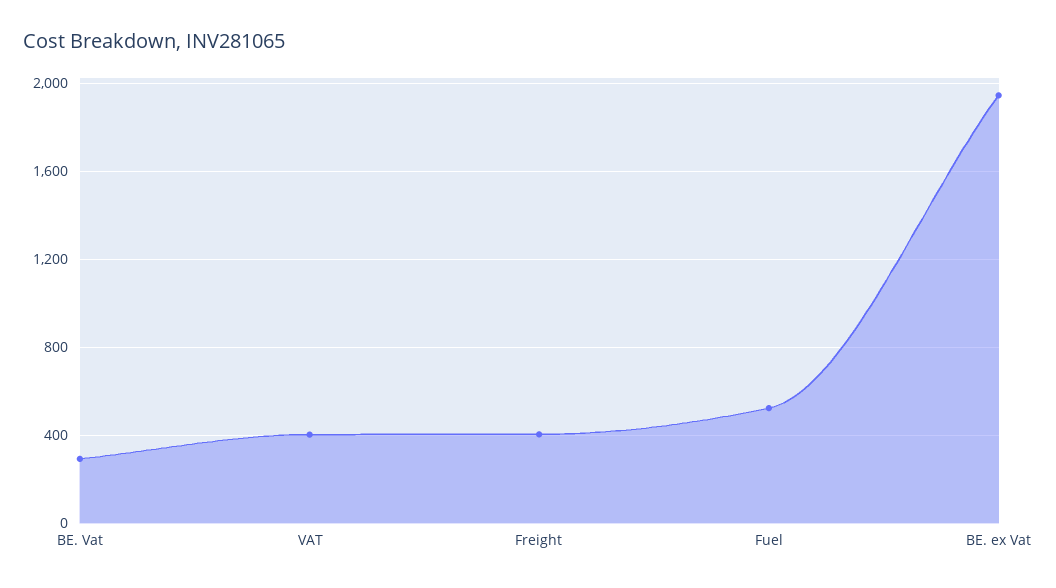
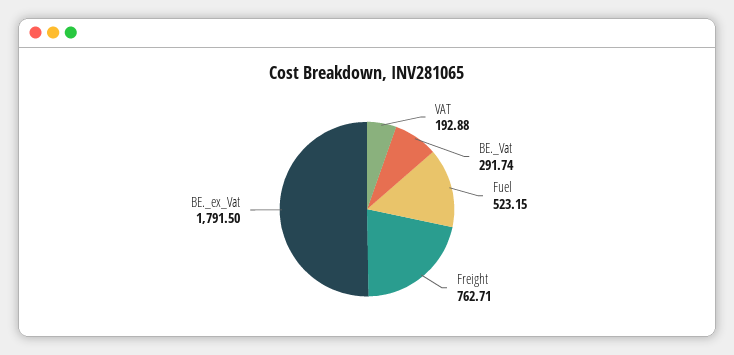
  {
    "BE. Vat": 291.74,
-   "VAT": 400,
+   "VAT": 192.88,
-   "Freight": 400,
+   "Freight": 762.71,
    "Fuel": 523.15,
-   "BE. ex Vat": 1950
+   "BE. ex Vat": 1791.5
  }

